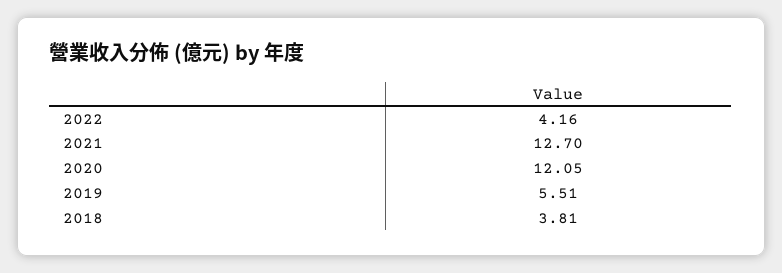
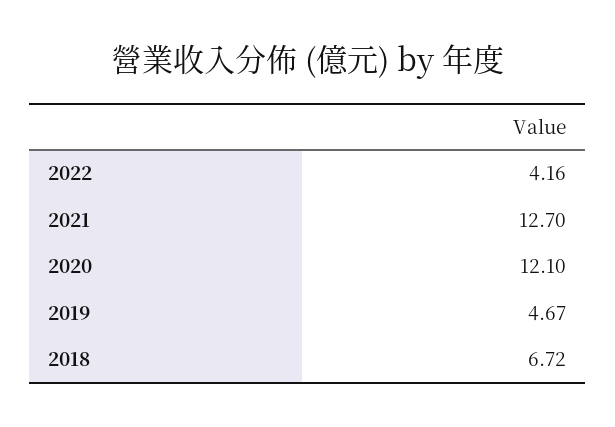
  {
    "2022": 4.16,
    "2021": 12.7,
-   "2020": 12.05,
+   "2020": 12.1,
-   "2019": 5.51,
+   "2019": 4.67,
-   "2018": 3.81
+   "2018": 6.72
  }

